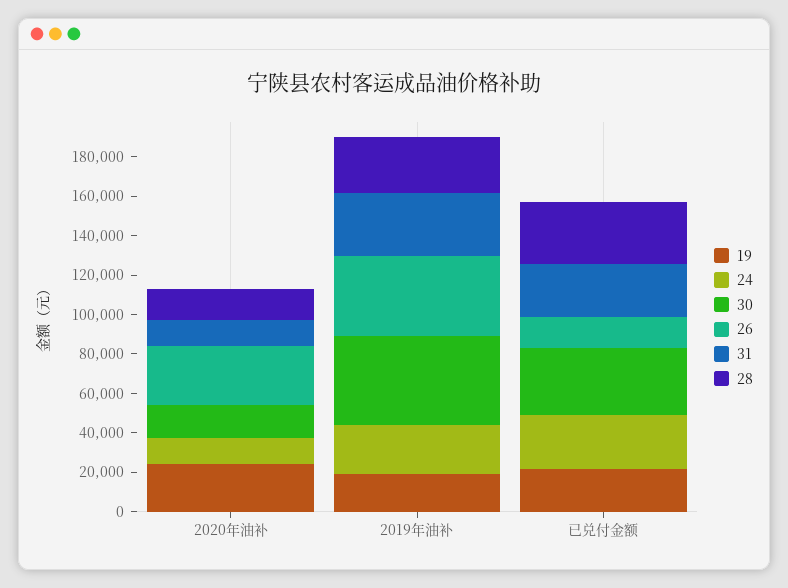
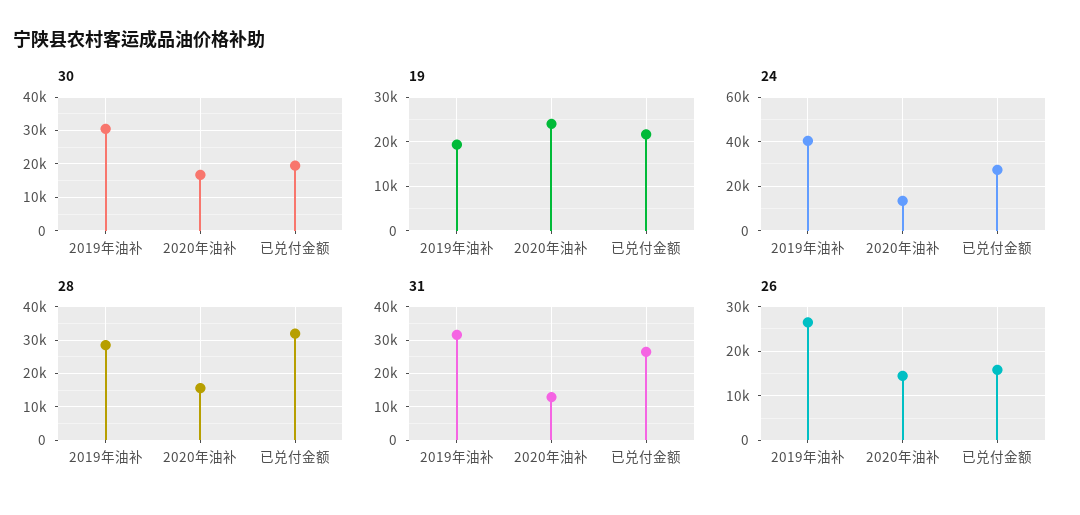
  {
    "19": {
      "2020年油补": 24000,
      "2019年油补": 20000,
      "已兑付金额": 22000
    },
    "24": {
      "2020年油补": 15000,
-     "2019年油补": 25000,
+     "2019年油补": 40000,
      "已兑付金额": 25000
    },
    "30": {
      "2020年油补": 16000,
-     "2019年油补": 45000,
+     "2019年油补": 30000,
-     "已兑付金额": 35000
+     "已兑付金额": 20000
    },
    "26": {
-     "2020年油补": 30000,
+     "2020年油补": 14000,
-     "2019年油补": 40000,
+     "2019年油补": 26000,
      "已兑付金额": 16000
    },
    "31": {
      "2020年油补": 12000,
      "2019年油补": 32000,
      "已兑付金额": 26000
    },
    "28": {
      "2020年油补": 16000,
      "2019年油补": 28000,
      "已兑付金额": 32000
    }
  }

